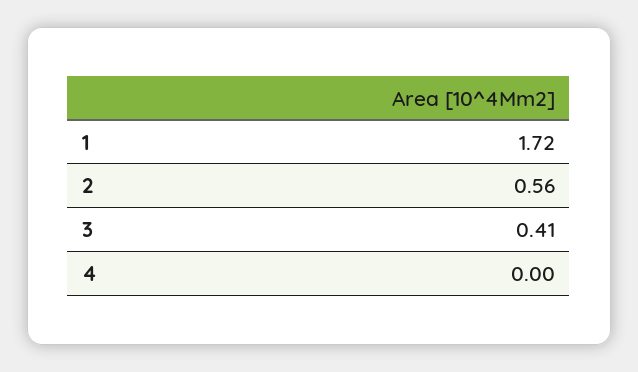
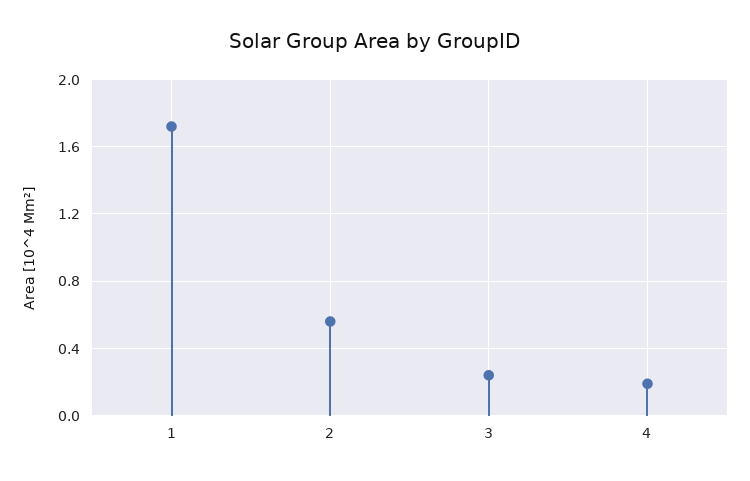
  {
    "1": 1.72,
    "2": 0.56,
-   "3": 0.41,
+   "3": 0.25,
-   "4": 0
+   "4": 0.2
  }

